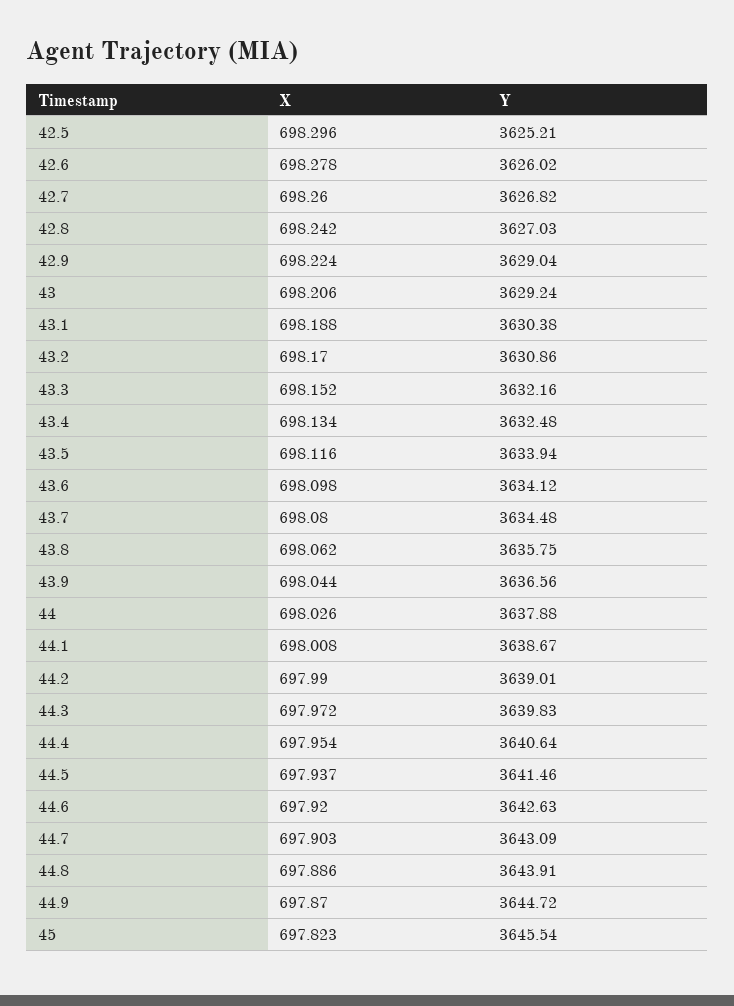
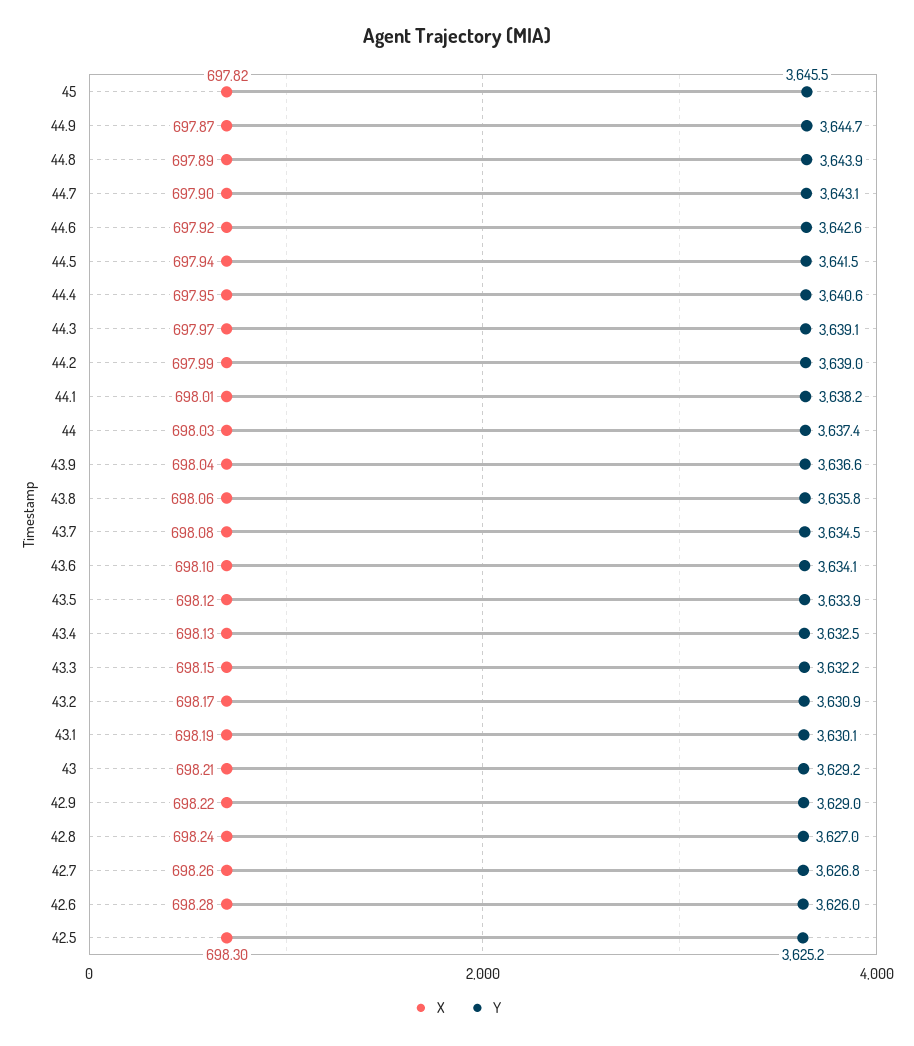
  {
    "X": {
      "42.5": 698.296,
      "42.6": 698.278,
      "42.7": 698.26,
      "42.8": 698.242,
      "42.9": 698.224,
      "43": 698.206,
      "43.1": 698.188,
      "43.2": 698.17,
      "43.3": 698.152,
      "43.4": 698.134,
      "43.5": 698.116,
      "43.6": 698.098,
      "43.7": 698.08,
      "43.8": 698.062,
      "43.9": 698.044,
      "44": 698.026,
      "44.1": 698.008,
      "44.2": 697.99,
      "44.3": 697.972,
      "44.4": 697.954,
      "44.5": 697.937,
      "44.6": 697.92,
      "44.7": 697.903,
      "44.8": 697.886,
      "44.9": 697.87,
      "45": 697.823
    },
    "Y": {
      "42.5": 3625.21,
      "42.6": 3626.02,
      "42.7": 3626.82,
      "42.8": 3627.03,
      "42.9": 3629.04,
      "43": 3629.24,
-     "43.1": 3630.38,
+     "43.1": 3630.1,
      "43.2": 3630.86,
      "43.3": 3632.16,
      "43.4": 3632.48,
      "43.5": 3633.94,
      "43.6": 3634.12,
      "43.7": 3634.48,
      "43.8": 3635.75,
      "43.9": 3636.56,
-     "44": 3637.88,
+     "44": 3637.4,
-     "44.1": 3638.67,
+     "44.1": 3638.2,
      "44.2": 3639.01,
-     "44.3": 3639.83,
+     "44.3": 3639.1,
      "44.4": 3640.64,
      "44.5": 3641.46,
      "44.6": 3642.63,
      "44.7": 3643.09,
      "44.8": 3643.91,
      "44.9": 3644.72,
      "45": 3645.54
    }
  }

